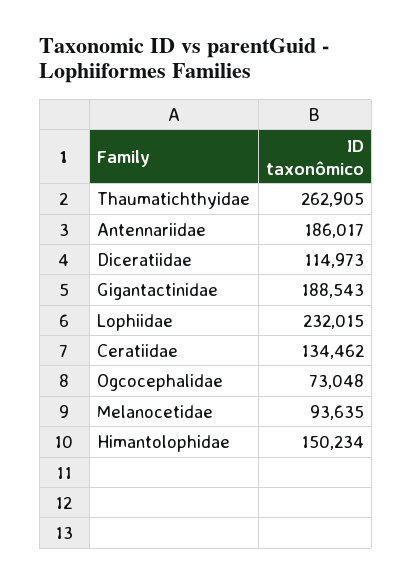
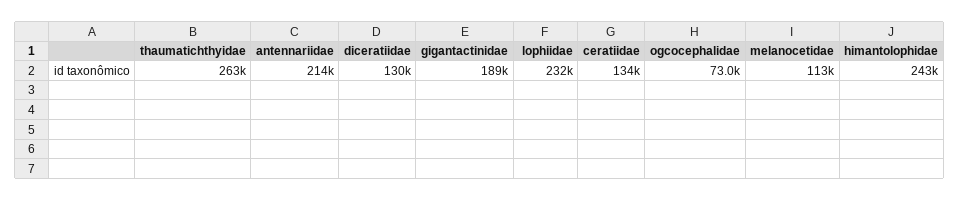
  {
    "Thaumatichthyidae": 262905,
-   "Antennariidae": 186017,
+   "Antennariidae": 214000,
-   "Diceratiidae": 114973,
+   "Diceratiidae": 130000,
    "Gigantactinidae": 188543,
    "Lophiidae": 232015,
    "Ceratiidae": 134462,
    "Ogcocephalidae": 73048,
-   "Melanocetidae": 93635,
+   "Melanocetidae": 113000,
-   "Himantolophidae": 150234
+   "Himantolophidae": 243000
  }

